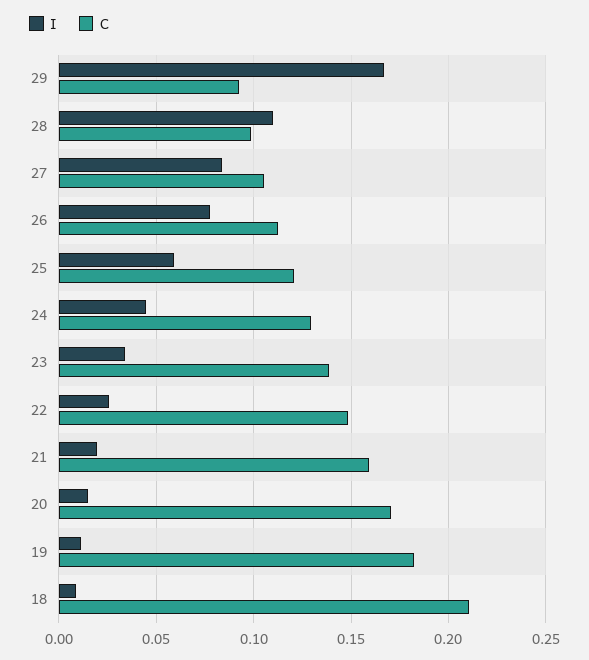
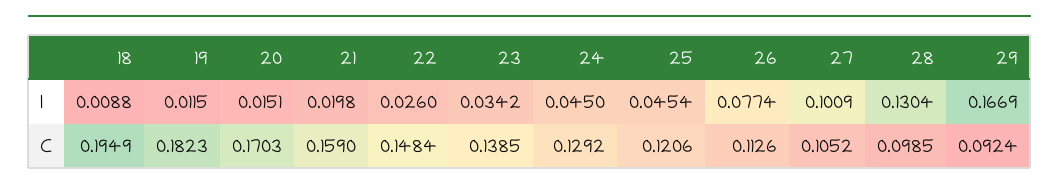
  {
    "I": {
      "29": 0.1669,
-     "28": 0.11,
+     "28": 0.1304,
-     "27": 0.085,
+     "27": 0.1009,
      "26": 0.0774,
-     "25": 0.06,
+     "25": 0.0454,
      "24": 0.045,
      "23": 0.0342,
      "22": 0.026,
      "21": 0.0198,
      "20": 0.0151,
      "19": 0.0115,
      "18": 0.0088
    },
    "C": {
      "29": 0.0924,
      "28": 0.0985,
      "27": 0.1052,
      "26": 0.1126,
      "25": 0.1206,
      "24": 0.1292,
      "23": 0.1385,
      "22": 0.1484,
      "21": 0.159,
      "20": 0.1703,
      "19": 0.1823,
-     "18": 0.21
+     "18": 0.1949
    }
  }

